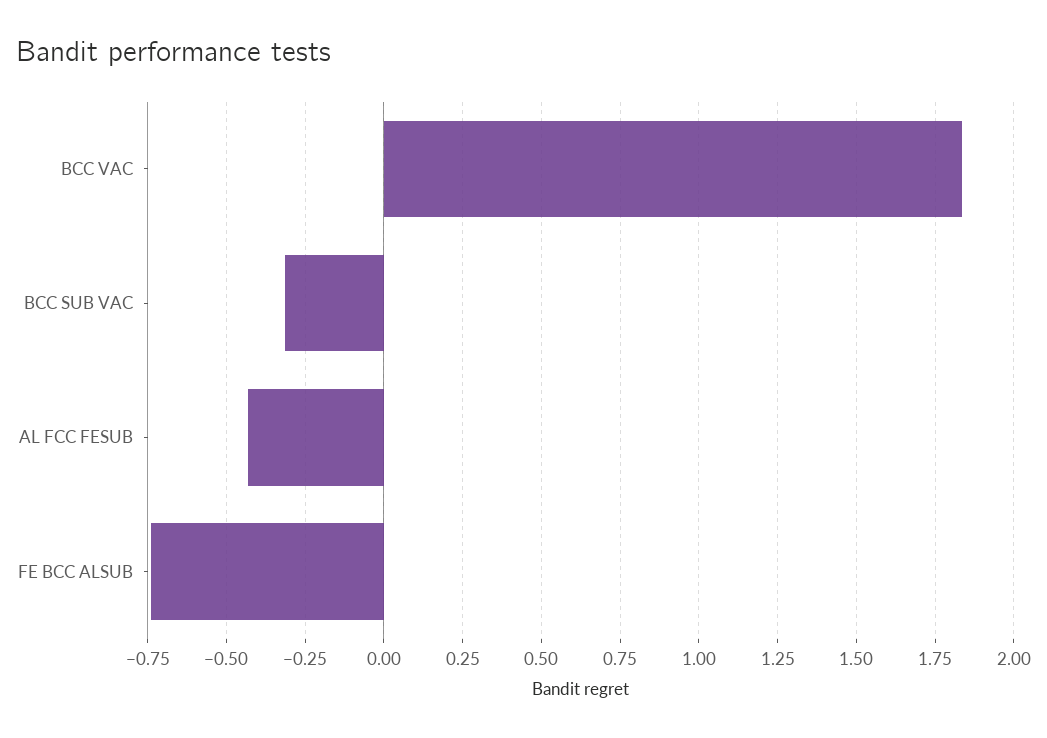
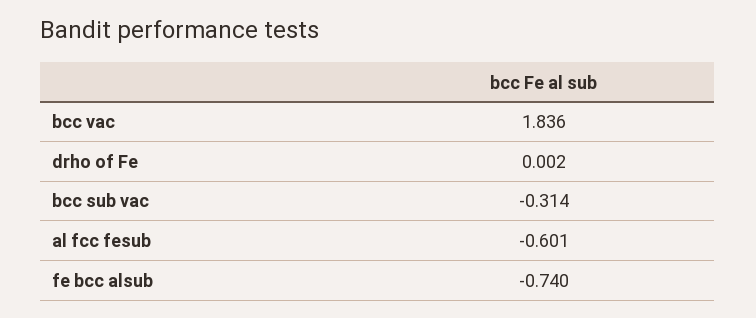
  {
    "BCC VAC": 1.836,
    "BCC SUB VAC": -0.314,
-   "AL FCC FESUB": -0.425,
+   "AL FCC FESUB": -0.601,
-   "FE BCC ALSUB": -0.74
+   "FE BCC ALSUB": -0.74,
+   "drho of Fe": 0.002
  }

